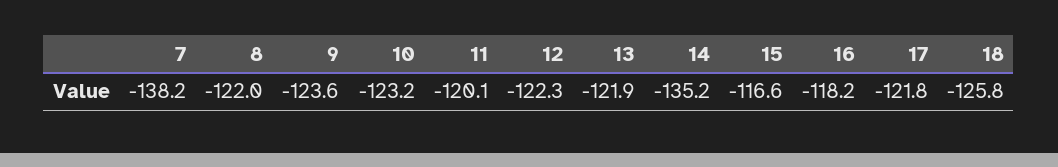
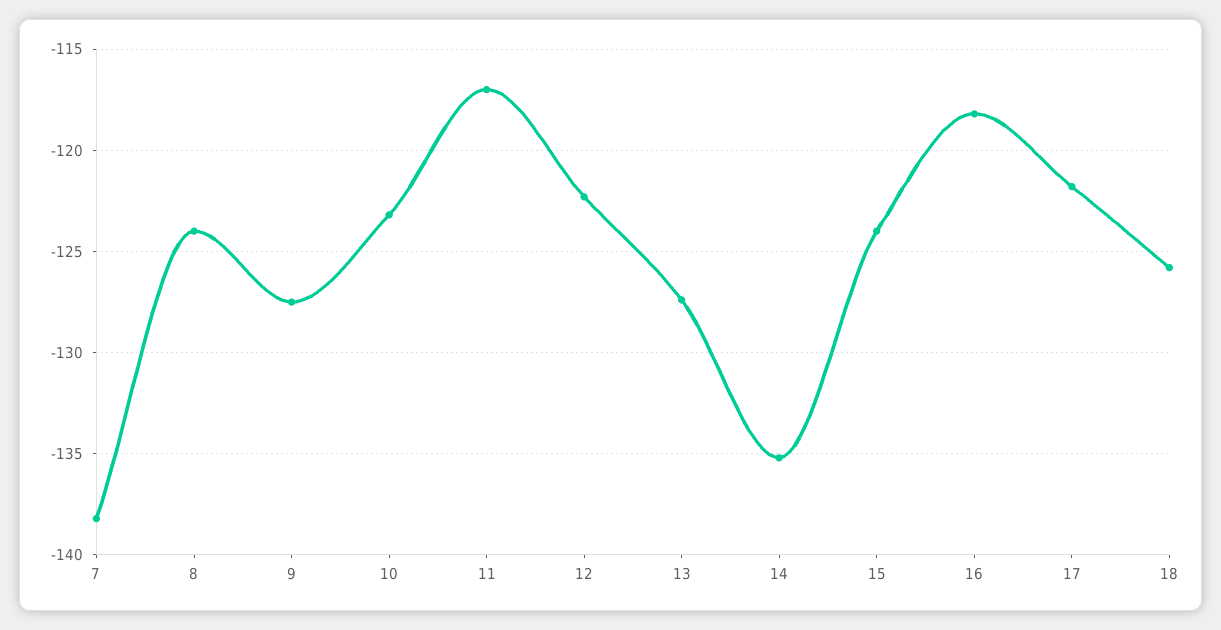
  {
    "7": -138.2,
-   "8": -122,
+   "8": -124,
-   "9": -123.6,
+   "9": -127.5,
    "10": -123.2,
-   "11": -120.1,
+   "11": -117,
    "12": -122.3,
-   "13": -121.9,
+   "13": -127.5,
    "14": -135.2,
-   "15": -116.6,
+   "15": -124,
    "16": -118.2,
    "17": -121.8,
    "18": -125.8
  }

